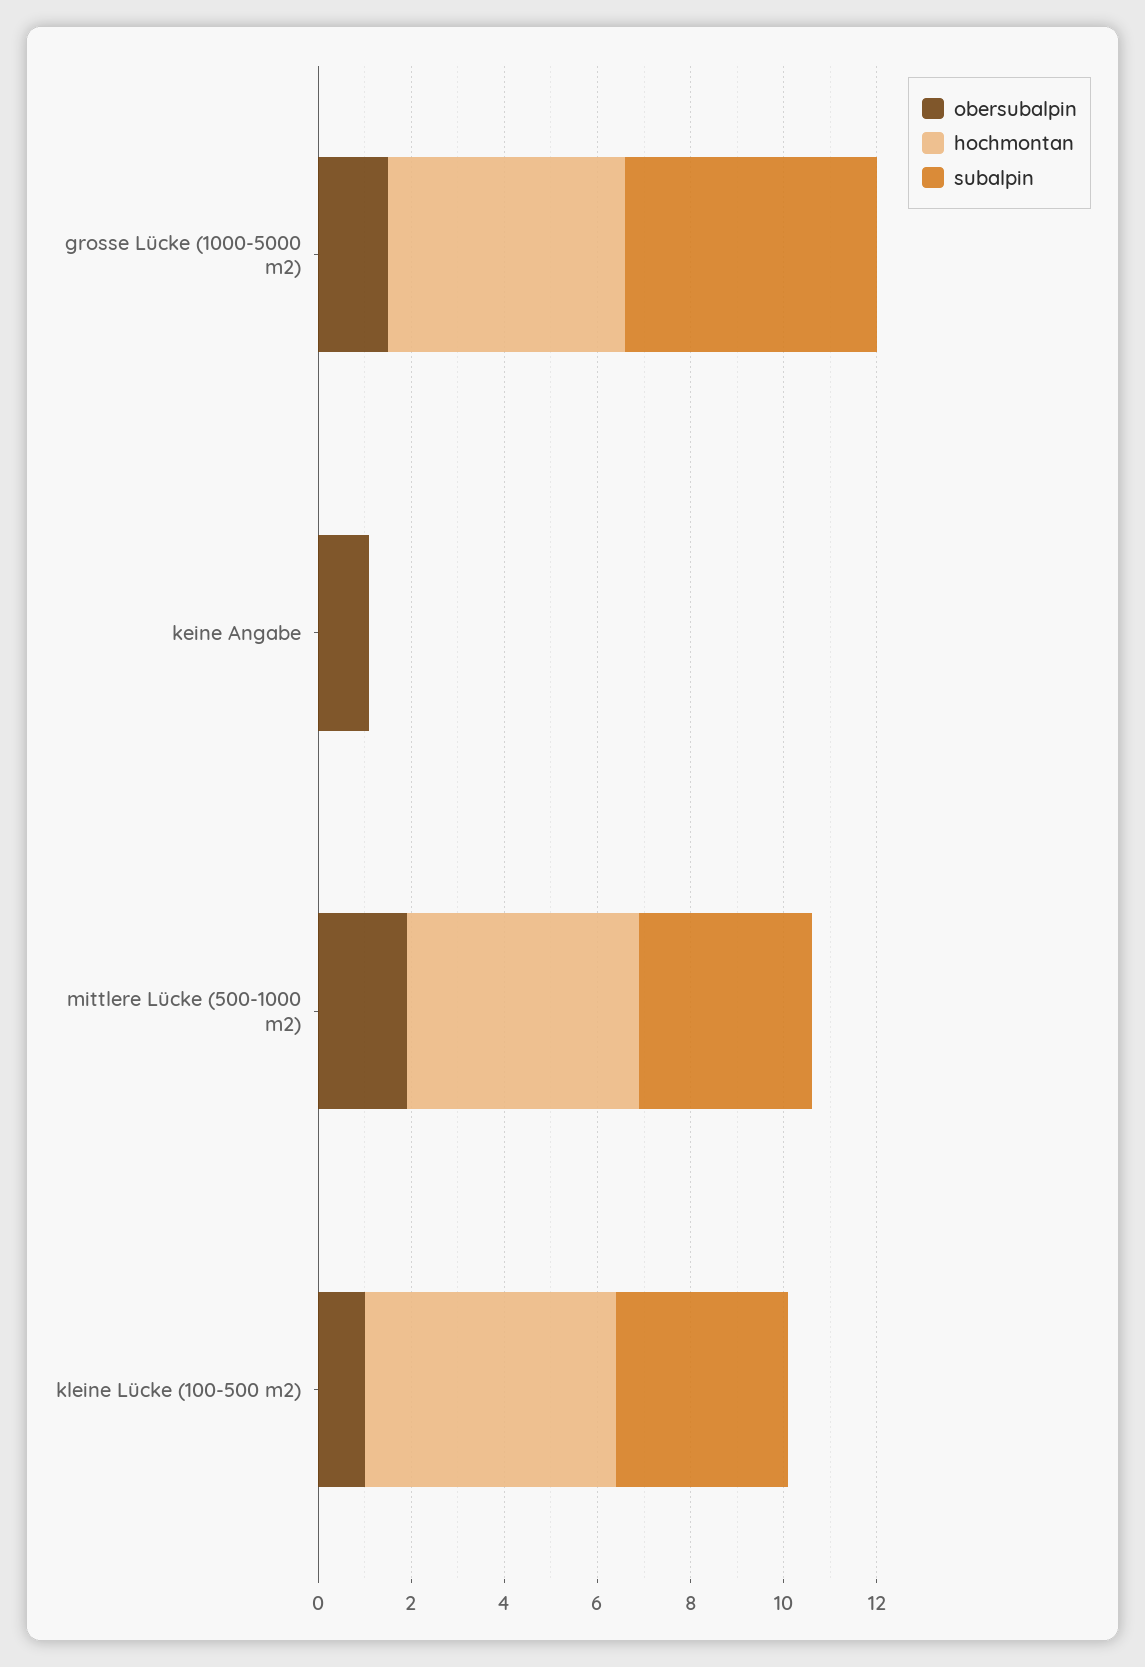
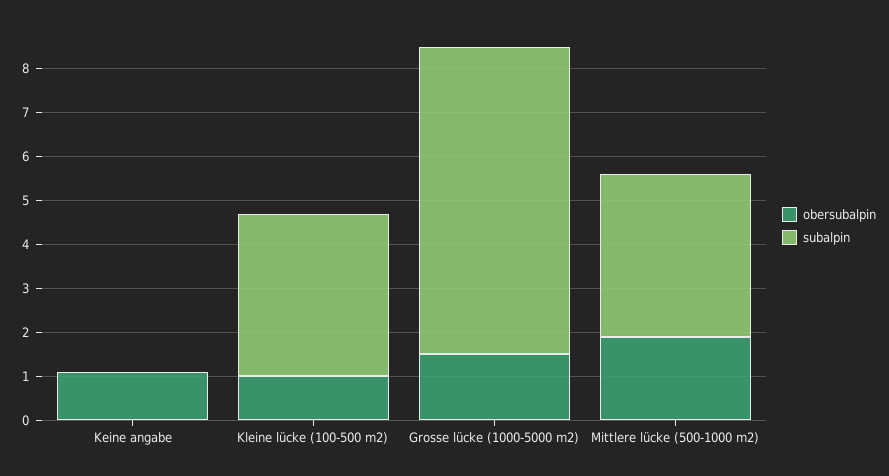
  {
    "obersubalpin": {
      "grosse Lücke (1000-5000 m2)": 1.5,
      "keine Angabe": 1,
      "mittlere Lücke (500-1000 m2)": 2,
      "kleine Lücke (100-500 m2)": 1
    },
-   "hochmontan": {
-     "grosse Lücke (1000-5000 m2)": 5,
-     "keine Angabe": 0,
-     "mittlere Lücke (500-1000 m2)": 5,
-     "kleine Lücke (100-500 m2)": 5.5
-   },
    "subalpin": {
-     "grosse Lücke (1000-5000 m2)": 5.5,
+     "grosse Lücke (1000-5000 m2)": 7,
      "keine Angabe": 0,
      "mittlere Lücke (500-1000 m2)": 3.5,
      "kleine Lücke (100-500 m2)": 3.5
    }
  }

